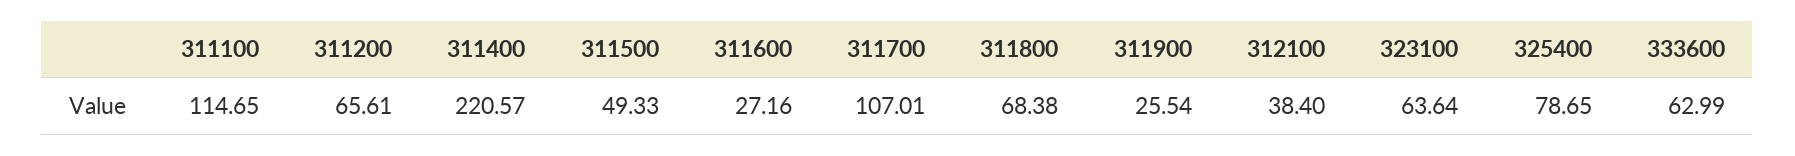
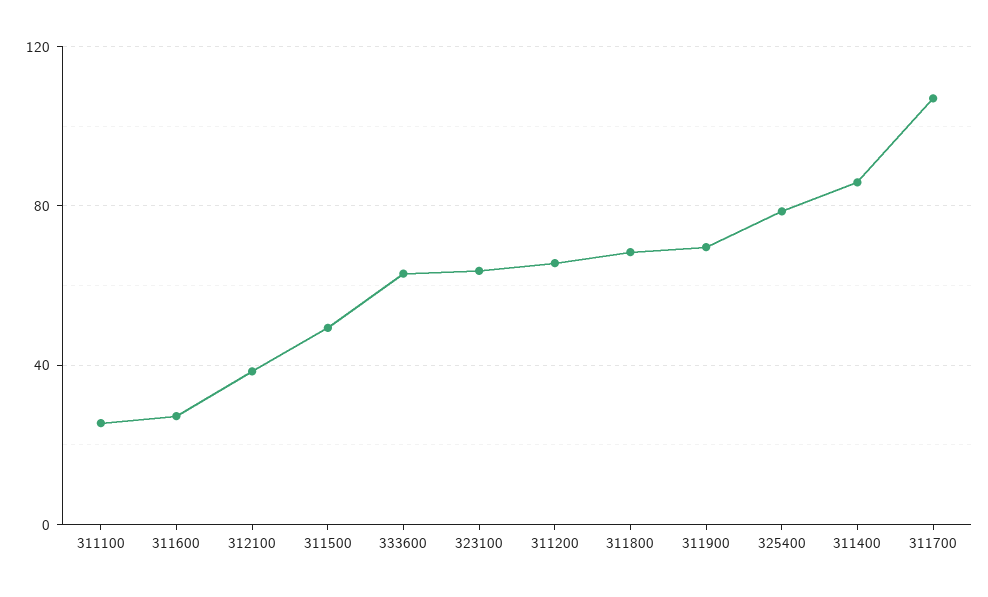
  {
-   "311100": 114.65,
+   "311100": 25,
    "311200": 65.61,
-   "311400": 220.57,
+   "311400": 85,
    "311500": 49.33,
    "311600": 27.16,
    "311700": 107.01,
    "311800": 68.38,
-   "311900": 25.54,
+   "311900": 70,
    "312100": 38.4,
    "323100": 63.64,
    "325400": 78.65,
    "333600": 62.99
  }

